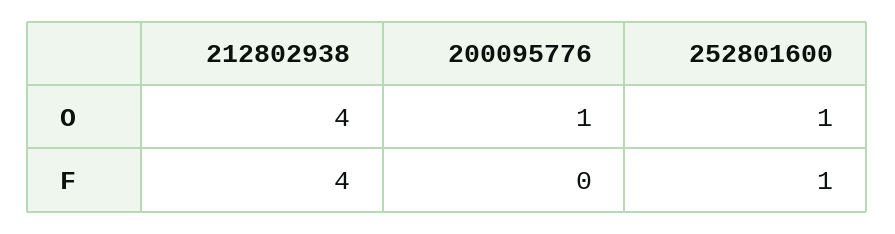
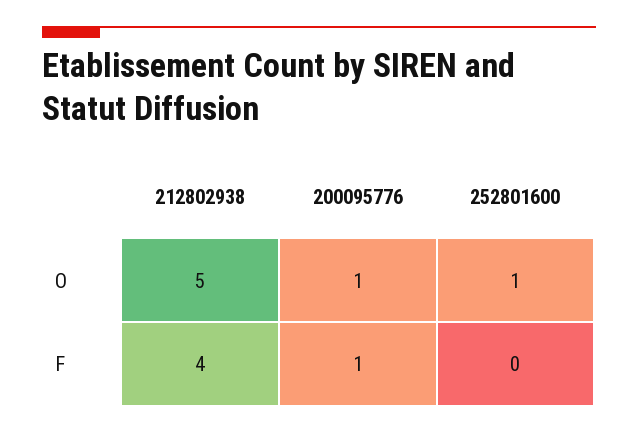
  {
    "212802938": {
-     "O": 4,
+     "O": 5,
      "F": 4
    },
    "200095776": {
      "O": 1,
-     "F": 0
+     "F": 1
    },
    "252801600": {
      "O": 1,
-     "F": 1
+     "F": 0
    }
  }

